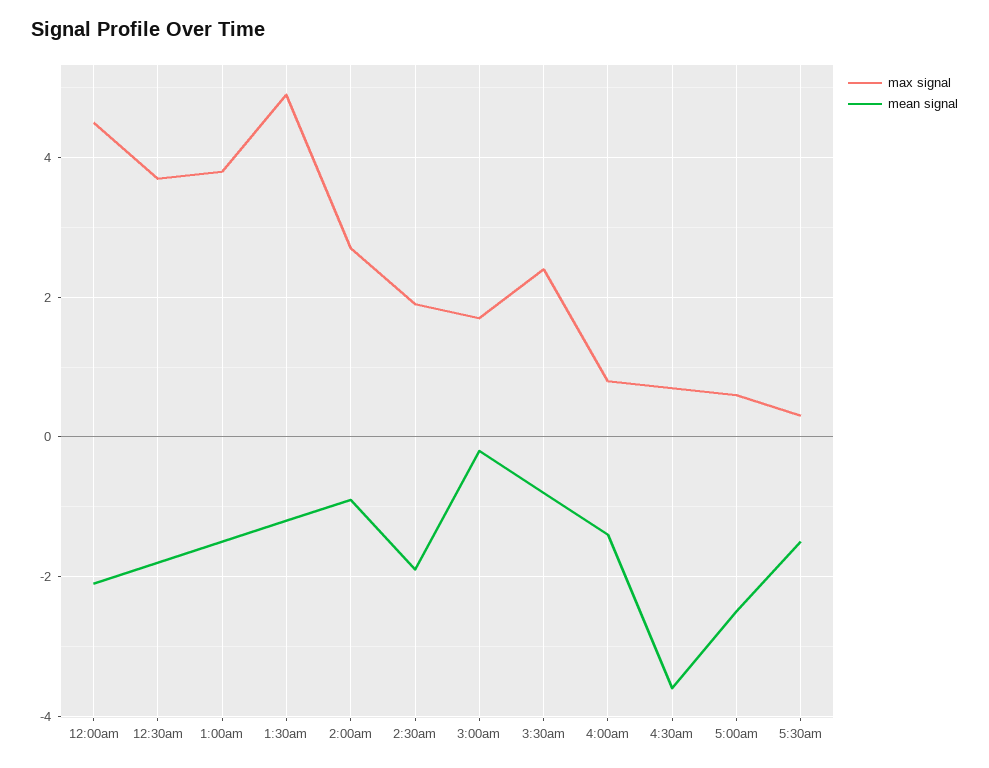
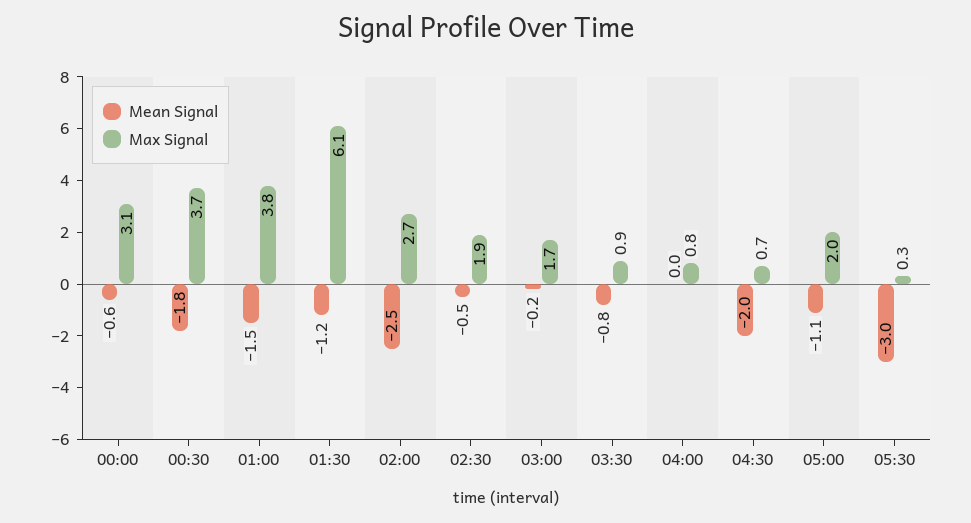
  {
    "max signal": {
-     "12:00am": 4.5,
+     "12:00am": 3.1,
      "12:30am": 3.7,
      "1:00am": 3.8,
-     "1:30am": 5,
+     "1:30am": 6.1,
      "2:00am": 2.7,
      "2:30am": 1.9,
      "3:00am": 1.7,
-     "3:30am": 2.5,
+     "3:30am": 0.9,
      "4:00am": 0.8,
      "4:30am": 0.7,
-     "5:00am": 0.5,
+     "5:00am": 2,
      "5:30am": 0.3
    },
    "mean signal": {
-     "12:00am": -2,
+     "12:00am": -0.6,
      "12:30am": -1.8,
      "1:00am": -1.5,
      "1:30am": -1.2,
-     "2:00am": -1,
+     "2:00am": -2.5,
-     "2:30am": -2,
+     "2:30am": -0.5,
      "3:00am": -0.2,
      "3:30am": -0.8,
-     "4:00am": -1.5,
+     "4:00am": 0,
-     "4:30am": -3.5,
+     "4:30am": -2,
-     "5:00am": -2.5,
+     "5:00am": -1.1,
-     "5:30am": -1.5
+     "5:30am": -3
    }
  }

